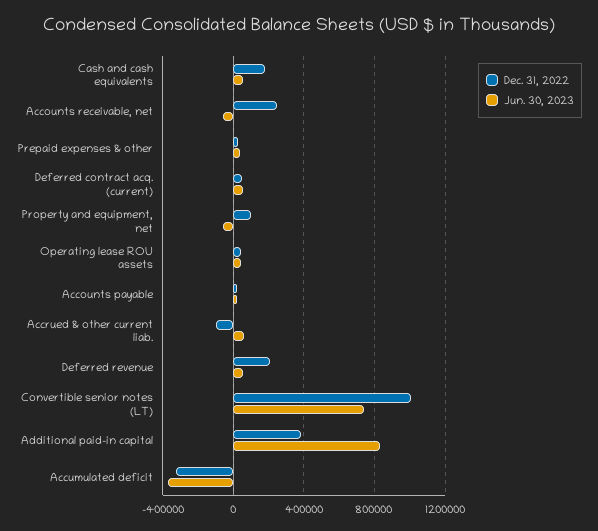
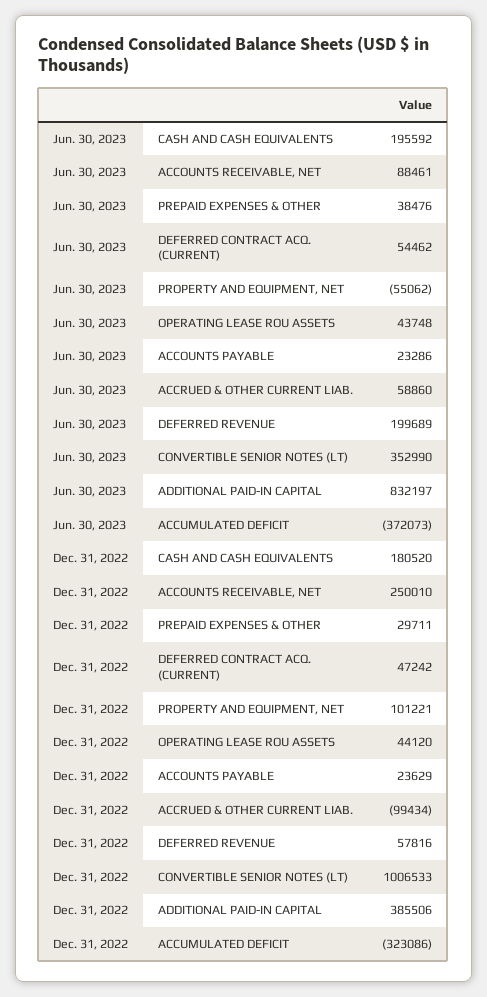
  {
    "Dec. 31, 2022": {
      "Cash and cash equivalents": 180520,
      "Accounts receivable, net": 250010,
      "Prepaid expenses & other": 29711,
      "Deferred contract acq. (current)": 47242,
      "Property and equipment, net": 101221,
      "Operating lease ROU assets": 44120,
      "Accounts payable": 23629,
      "Accrued & other current liab.": -99434,
-     "Deferred revenue": 200000,
+     "Deferred revenue": 57816,
      "Convertible senior notes (LT)": 1006533,
      "Additional paid-in capital": 385506,
      "Accumulated deficit": -323086
    },
    "Jun. 30, 2023": {
-     "Cash and cash equivalents": 50000,
+     "Cash and cash equivalents": 195592,
-     "Accounts receivable, net": -50000,
+     "Accounts receivable, net": 88461,
      "Prepaid expenses & other": 38476,
      "Deferred contract acq. (current)": 54462,
      "Property and equipment, net": -55062,
      "Operating lease ROU assets": 43748,
      "Accounts payable": 23286,
      "Accrued & other current liab.": 58860,
-     "Deferred revenue": 50000,
+     "Deferred revenue": 199689,
-     "Convertible senior notes (LT)": 750000,
+     "Convertible senior notes (LT)": 352990,
      "Additional paid-in capital": 832197,
      "Accumulated deficit": -372073
    }
  }

